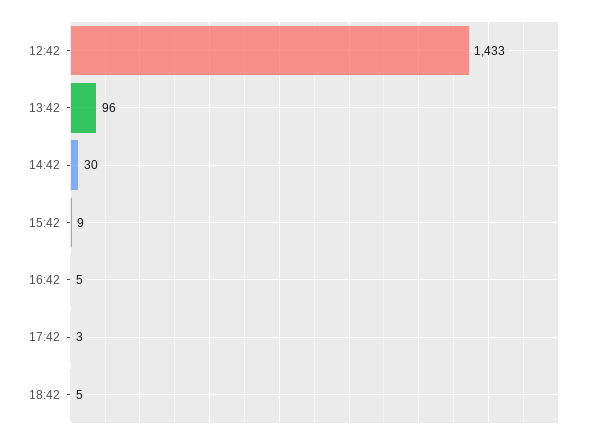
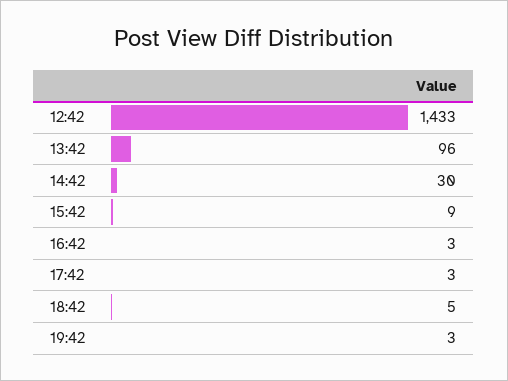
  {
    "12:42": 1433,
    "13:42": 96,
    "14:42": 30,
    "15:42": 9,
-   "16:42": 5,
+   "16:42": 3,
    "17:42": 3,
-   "18:42": 5
+   "18:42": 5,
+   "19:42": 3
  }

